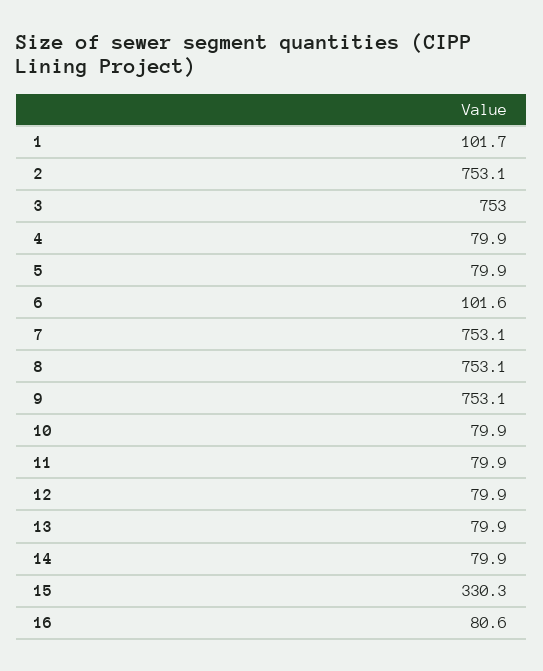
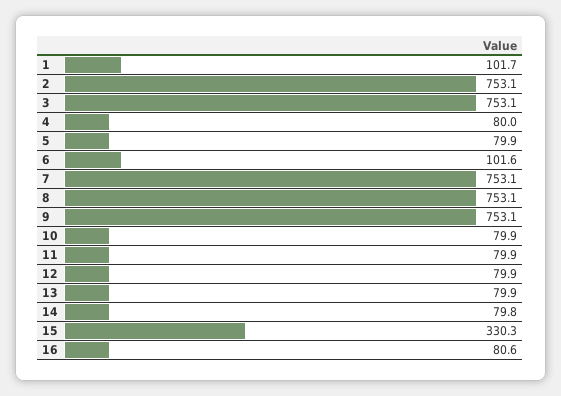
  {
    "1": 101.7,
    "2": 753.1,
-   "3": 753,
+   "3": 753.1,
-   "4": 79.9,
+   "4": 80,
    "5": 79.9,
    "6": 101.6,
    "7": 753.1,
    "8": 753.1,
    "9": 753.1,
    "10": 79.9,
    "11": 79.9,
    "12": 79.9,
    "13": 79.9,
-   "14": 79.9,
+   "14": 79.8,
    "15": 330.3,
    "16": 80.6
  }

